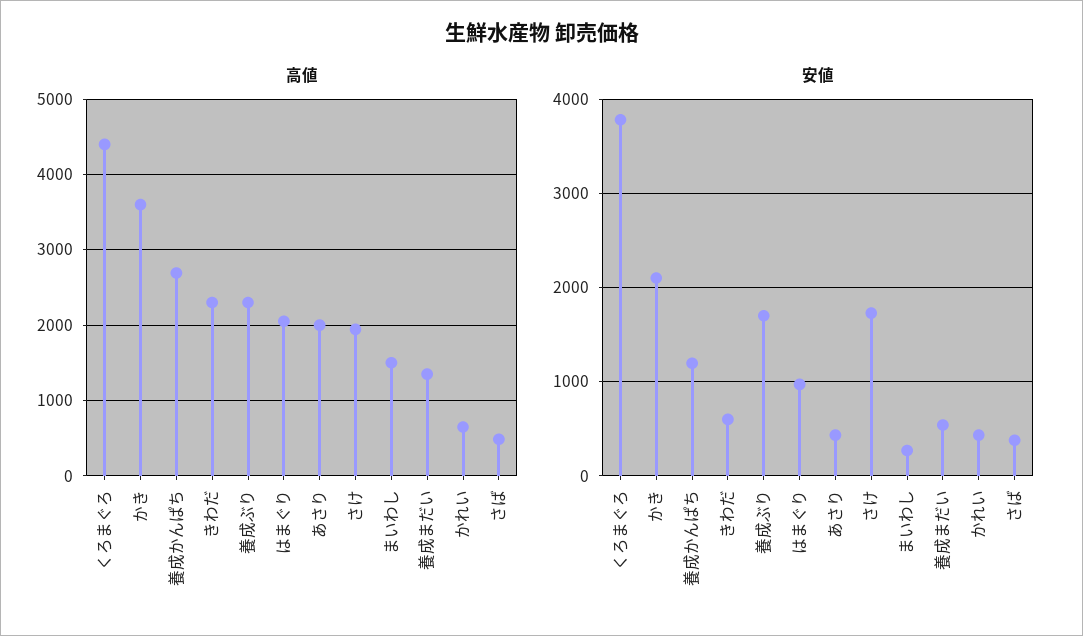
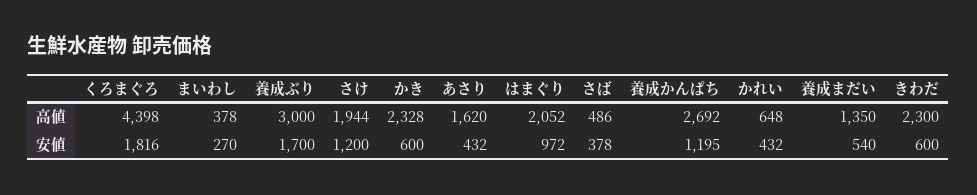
  {
    "高値": {
      "くろまぐろ": 4398,
-     "かき": 3600,
+     "かき": 2328,
      "養成かんぱち": 2692,
      "きわだ": 2300,
-     "養成ぶり": 2300,
+     "養成ぶり": 3000,
      "はまぐり": 2052,
-     "あさり": 2000,
+     "あさり": 1620,
      "さけ": 1944,
-     "まいわし": 1500,
+     "まいわし": 378,
      "養成まだい": 1350,
      "かれい": 648,
      "さば": 486
    },
    "安値": {
-     "くろまぐろ": 3800,
+     "くろまぐろ": 1816,
-     "かき": 2100,
+     "かき": 600,
      "養成かんぱち": 1195,
      "きわだ": 600,
      "養成ぶり": 1700,
      "はまぐり": 972,
      "あさり": 432,
-     "さけ": 1700,
+     "さけ": 1200,
      "まいわし": 270,
      "養成まだい": 540,
      "かれい": 432,
      "さば": 378
    }
  }

